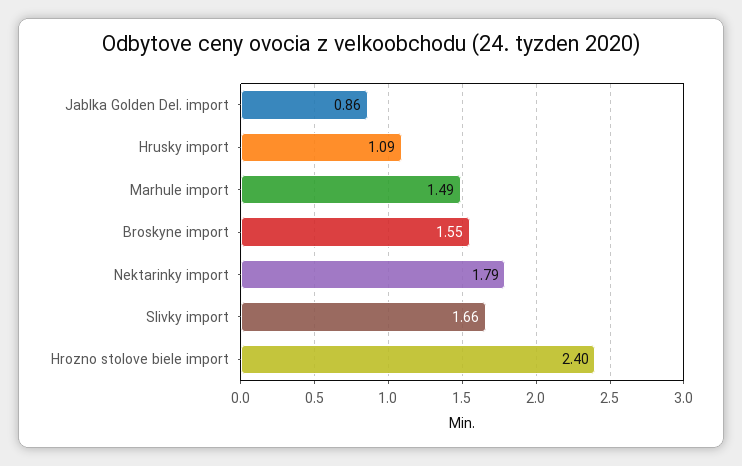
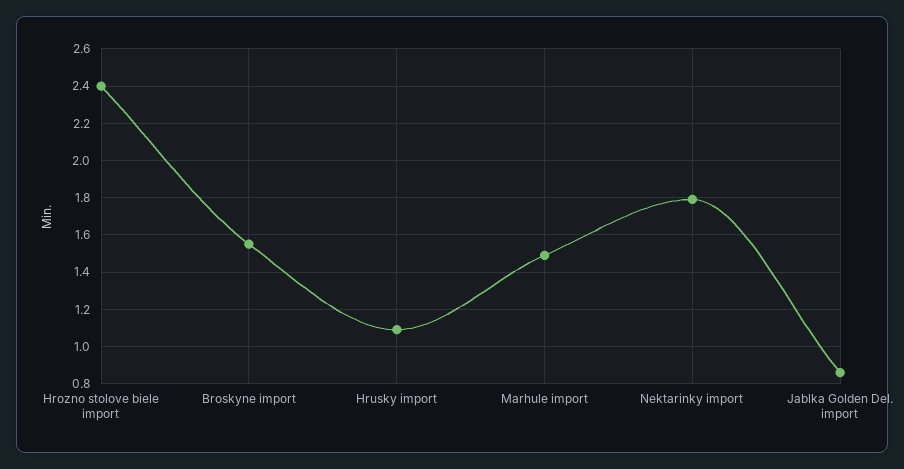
  {
    "Jablka Golden Del. import": 0.86,
    "Hrusky import": 1.09,
    "Marhule import": 1.49,
    "Broskyne import": 1.55,
    "Nektarinky import": 1.79,
-   "Slivky import": 1.66,
    "Hrozno stolove biele import": 2.4
  }

